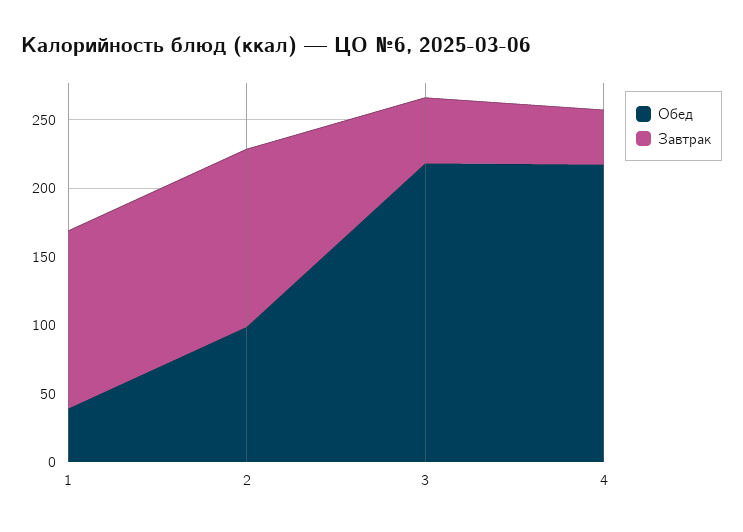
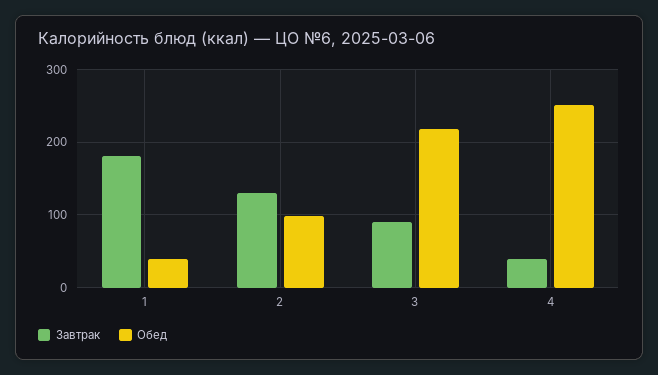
  {
    "Обед": {
      "1": 40,
      "2": 100,
      "3": 220,
-     "4": 220
+     "4": 250
    },
    "Завтрак": {
-     "1": 130,
+     "1": 180,
      "2": 130,
-     "3": 50,
+     "3": 90,
      "4": 40
    }
  }

